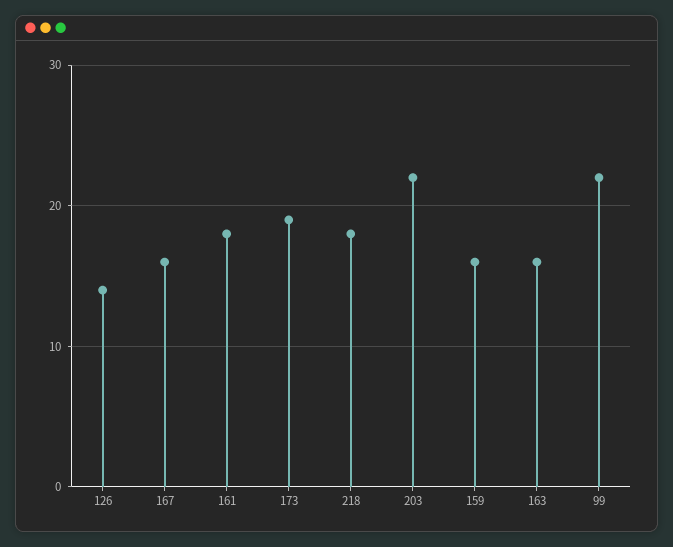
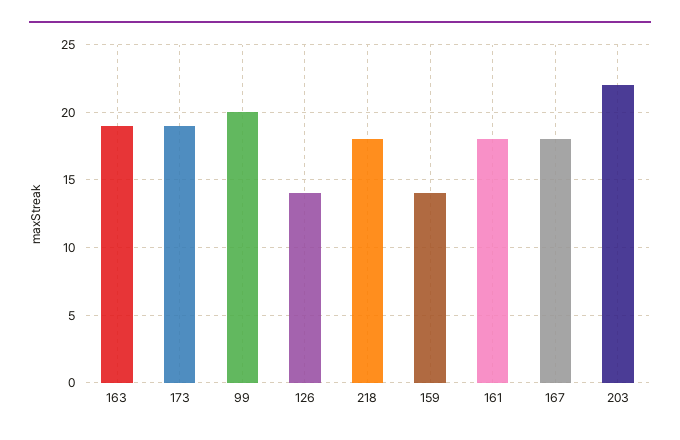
  {
    "126": 14,
-   "167": 16,
+   "167": 18,
    "161": 18,
    "173": 19,
    "218": 18,
    "203": 22,
-   "159": 16,
+   "159": 14,
-   "163": 16,
+   "163": 19,
-   "99": 22
+   "99": 20
  }

